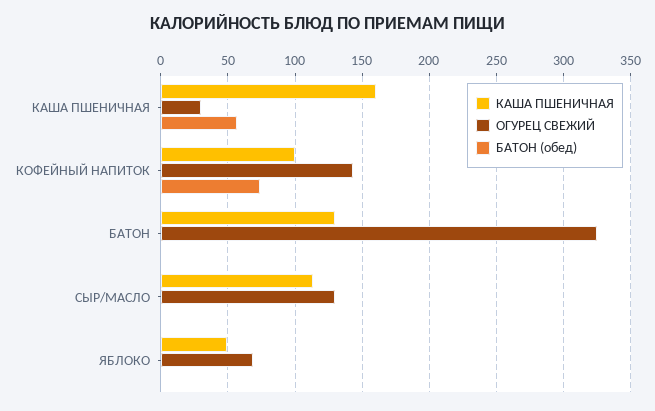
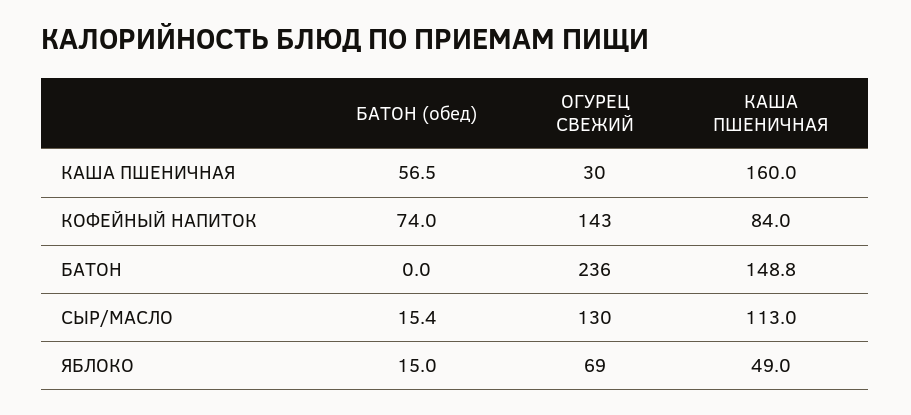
  {
    "КАША ПШЕНИЧНАЯ": {
      "КАША ПШЕНИЧНАЯ": 160,
-     "КОФЕЙНЫЙ НАПИТОК": 100,
+     "КОФЕЙНЫЙ НАПИТОК": 84,
-     "БАТОН": 130,
+     "БАТОН": 148.8,
      "СЫР/МАСЛО": 113,
      "ЯБЛОКО": 49
    },
    "ОГУРЕЦ СВЕЖИЙ": {
      "КАША ПШЕНИЧНАЯ": 30,
      "КОФЕЙНЫЙ НАПИТОК": 143,
-     "БАТОН": 325,
+     "БАТОН": 236,
      "СЫР/МАСЛО": 130,
      "ЯБЛОКО": 69
    },
    "БАТОН (обед)": {
      "КАША ПШЕНИЧНАЯ": 56.5,
      "КОФЕЙНЫЙ НАПИТОК": 74,
      "БАТОН": 0,
-     "СЫР/МАСЛО": 0,
+     "СЫР/МАСЛО": 15.4,
-     "ЯБЛОКО": 0
+     "ЯБЛОКО": 15
    }
  }

